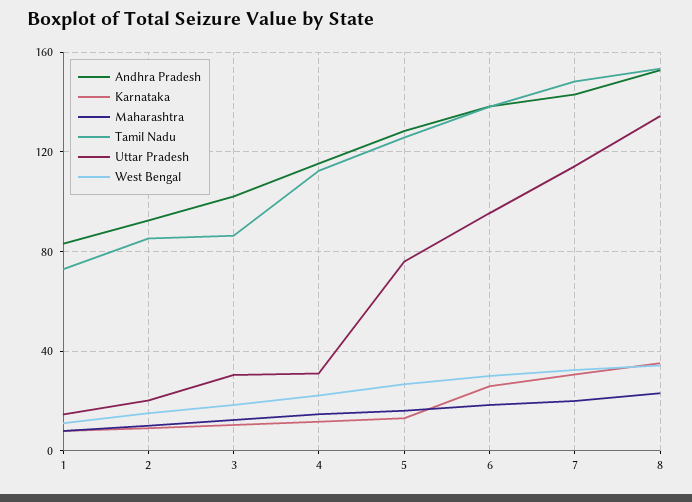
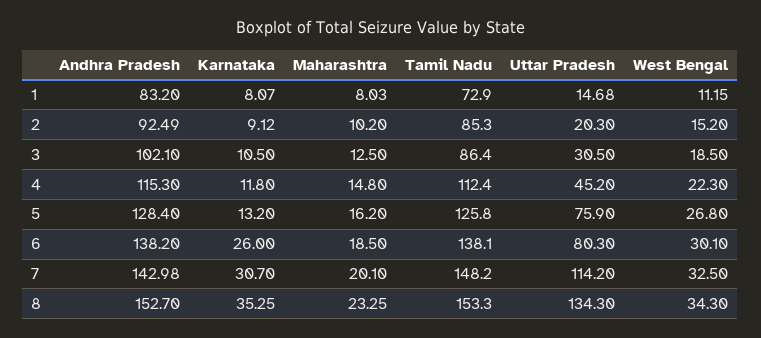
  {
    "Andhra Pradesh": {
      "1": 83.2,
      "2": 92.49,
      "3": 102.1,
      "4": 115.3,
      "5": 128.4,
      "6": 138.2,
      "7": 142.98,
      "8": 152.7
    },
    "Karnataka": {
      "1": 8.07,
      "2": 9.12,
      "3": 10.5,
      "4": 11.8,
      "5": 13.2,
      "6": 26,
      "7": 30.7,
      "8": 35.25
    },
    "Maharashtra": {
      "1": 8.03,
      "2": 10.2,
      "3": 12.5,
      "4": 14.8,
      "5": 16.2,
      "6": 18.5,
      "7": 20.1,
      "8": 23.25
    },
    "Tamil Nadu": {
      "1": 72.9,
      "2": 85.3,
      "3": 86.4,
      "4": 112.4,
      "5": 125.8,
      "6": 138.1,
      "7": 148.2,
      "8": 153.3
    },
    "Uttar Pradesh": {
      "1": 14.68,
      "2": 20.3,
      "3": 30.5,
-     "4": 30,
+     "4": 45.2,
      "5": 75.9,
-     "6": 95,
+     "6": 80.3,
      "7": 114.2,
      "8": 134.3
    },
    "West Bengal": {
      "1": 11.15,
      "2": 15.2,
      "3": 18.5,
      "4": 22.3,
      "5": 26.8,
      "6": 30.1,
      "7": 32.5,
      "8": 34.3
    }
  }

